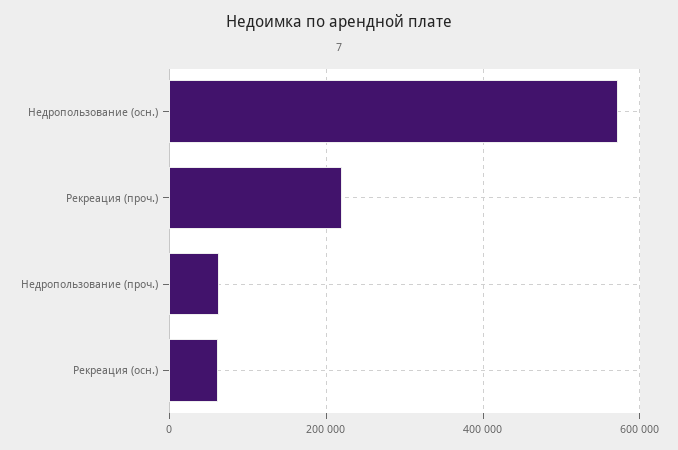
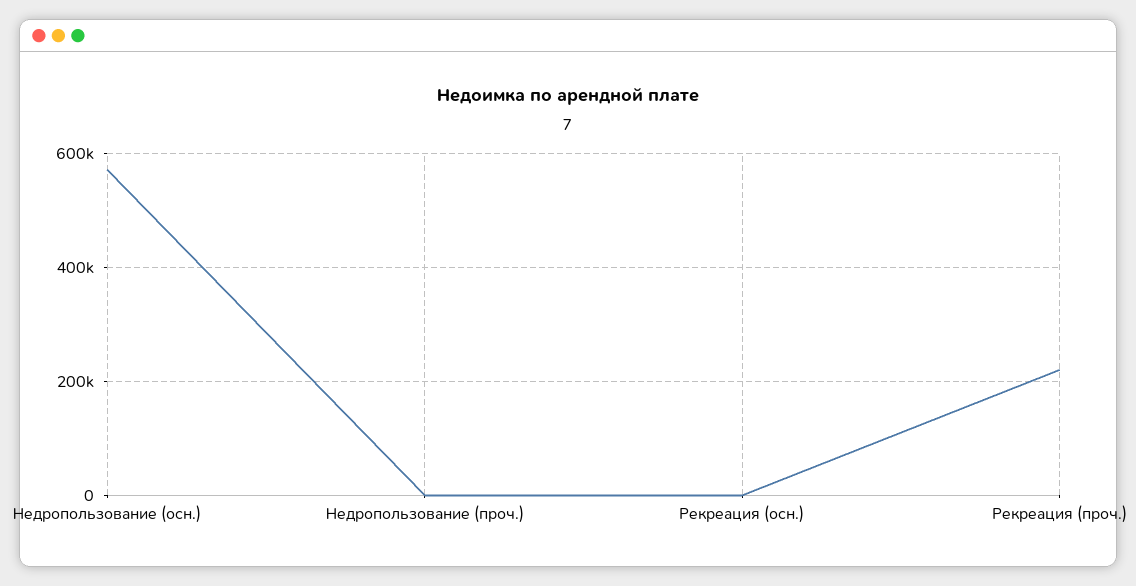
  {
    "Недропользование (осн.)": 580000,
    "Рекреация (проч.)": 220000,
-   "Недропользование (проч.)": 60000,
+   "Недропользование (проч.)": 0,
-   "Рекреация (осн.)": 60000
+   "Рекреация (осн.)": 0
  }

